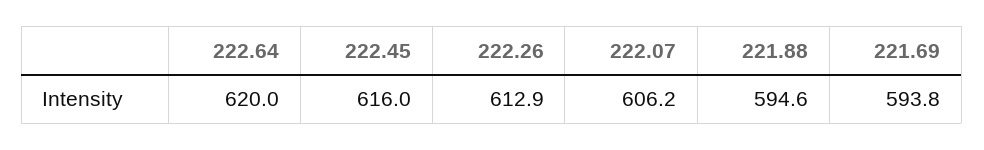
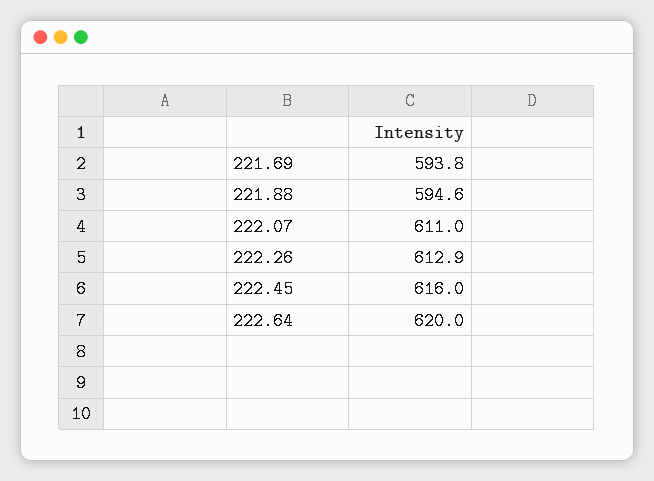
  {
    "222.64": 620,
    "222.45": 616,
    "222.26": 612.9,
-   "222.07": 606.2,
+   "222.07": 611,
    "221.88": 594.6,
    "221.69": 593.8
  }

